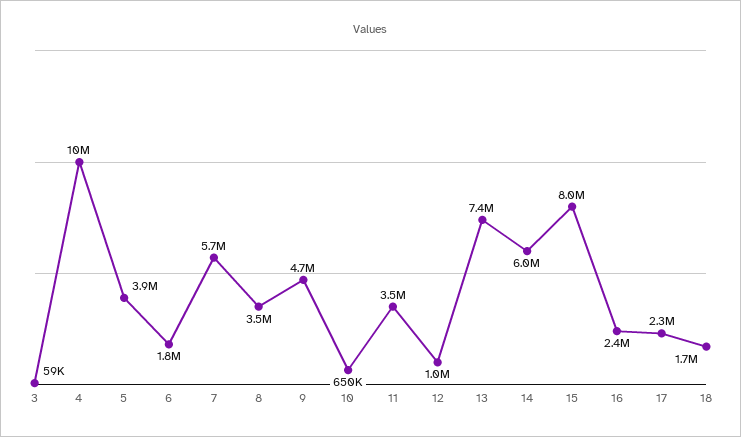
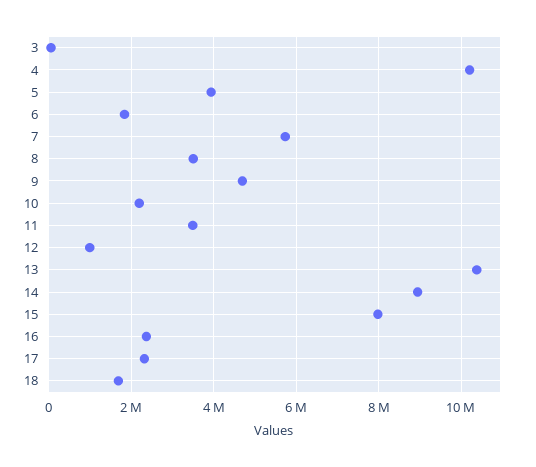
  {
    "3": 59000,
    "4": 10000000,
    "5": 3900000,
    "6": 1800000,
    "7": 5700000,
    "8": 3500000,
    "9": 4700000,
-   "10": 650000,
+   "10": 2200000,
    "11": 3500000,
    "12": 1000000,
-   "13": 7400000,
+   "13": 10400000,
-   "14": 6000000,
+   "14": 9000000,
    "15": 8000000,
    "16": 2400000,
    "17": 2300000,
    "18": 1700000
  }

